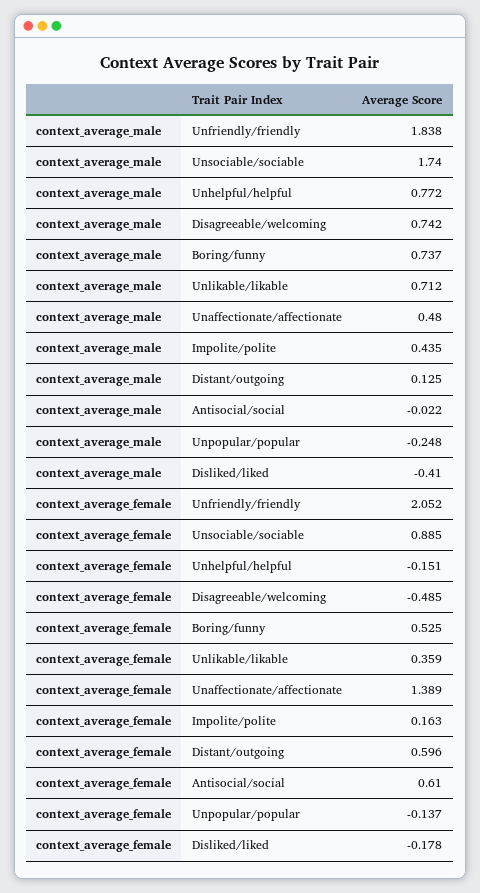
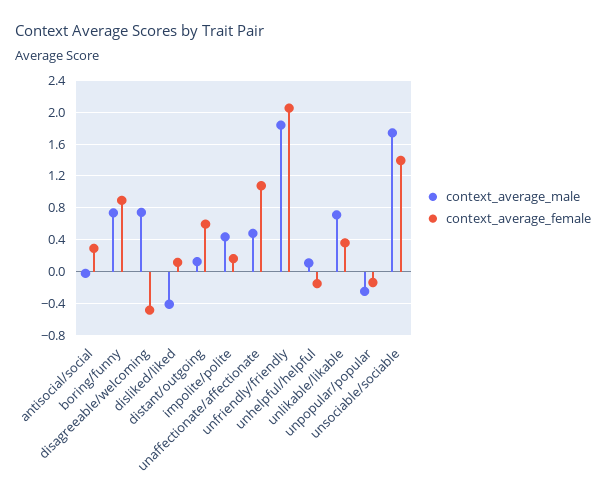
  {
    "context_average_male": {
      "Unfriendly/friendly": 1.838,
      "Unsociable/sociable": 1.74,
-     "Unhelpful/helpful": 0.772,
+     "Unhelpful/helpful": 0.1,
      "Disagreeable/welcoming": 0.742,
      "Boring/funny": 0.737,
      "Unlikable/likable": 0.712,
      "Unaffectionate/affectionate": 0.48,
      "Impolite/polite": 0.435,
      "Distant/outgoing": 0.125,
      "Antisocial/social": -0.022,
      "Unpopular/popular": -0.248,
      "Disliked/liked": -0.41
    },
    "context_average_female": {
      "Unfriendly/friendly": 2.052,
-     "Unsociable/sociable": 0.885,
+     "Unsociable/sociable": 1.4,
      "Unhelpful/helpful": -0.151,
      "Disagreeable/welcoming": -0.485,
-     "Boring/funny": 0.525,
+     "Boring/funny": 0.9,
      "Unlikable/likable": 0.359,
-     "Unaffectionate/affectionate": 1.389,
+     "Unaffectionate/affectionate": 1.1,
      "Impolite/polite": 0.163,
      "Distant/outgoing": 0.596,
-     "Antisocial/social": 0.61,
+     "Antisocial/social": 0.3,
      "Unpopular/popular": -0.137,
-     "Disliked/liked": -0.178
+     "Disliked/liked": 0.1
    }
  }

